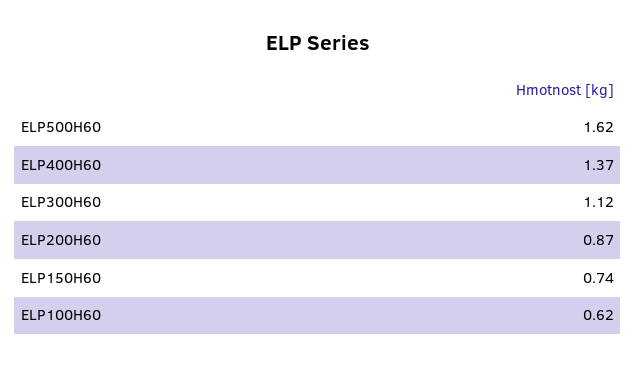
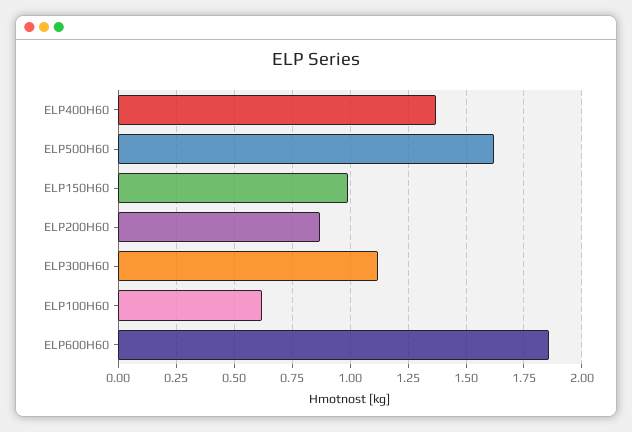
  {
    "ELP500H60": 1.62,
    "ELP400H60": 1.37,
    "ELP300H60": 1.12,
    "ELP200H60": 0.87,
-   "ELP150H60": 0.74,
+   "ELP150H60": 1,
-   "ELP100H60": 0.62
+   "ELP100H60": 0.62,
+   "ELP600H60": 1.85
  }

